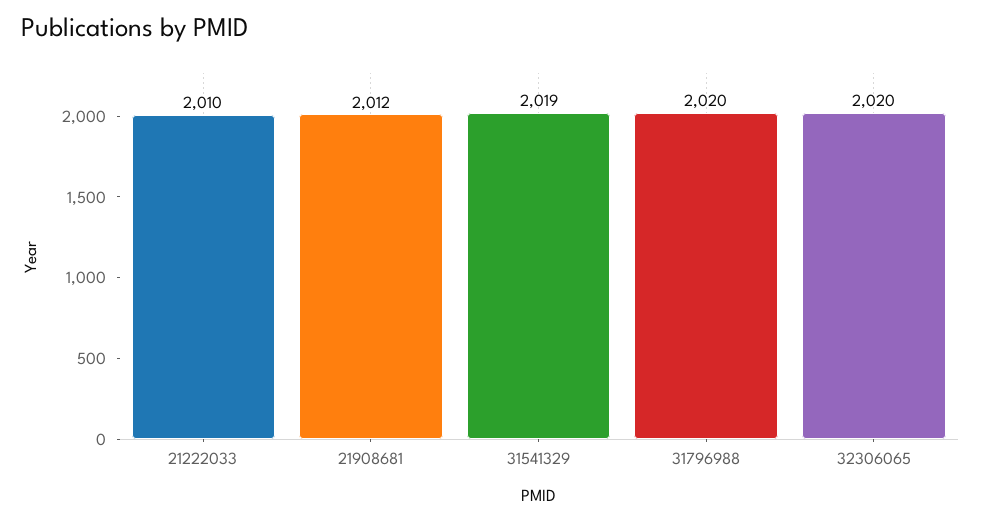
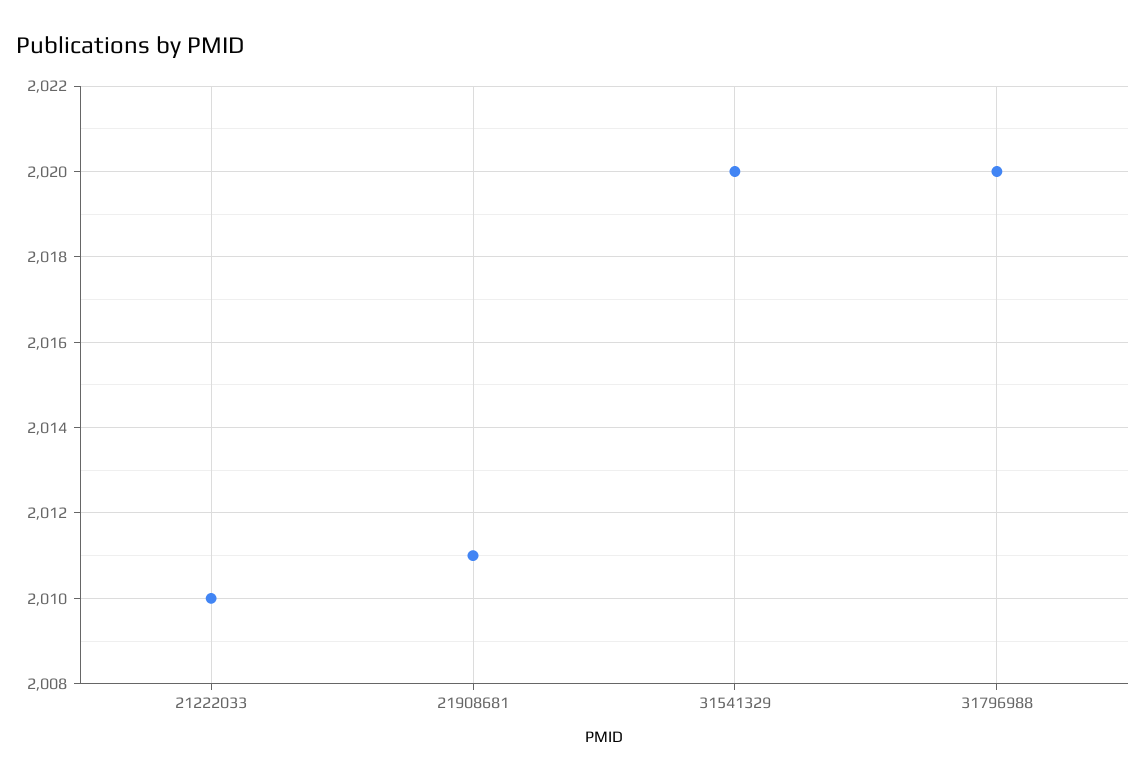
  {
    "21222033": 2010,
-   "21908681": 2012,
+   "21908681": 2011,
-   "31541329": 2019,
+   "31541329": 2020,
-   "31796988": 2020,
+   "31796988": 2020
-   "32306065": 2020
  }

